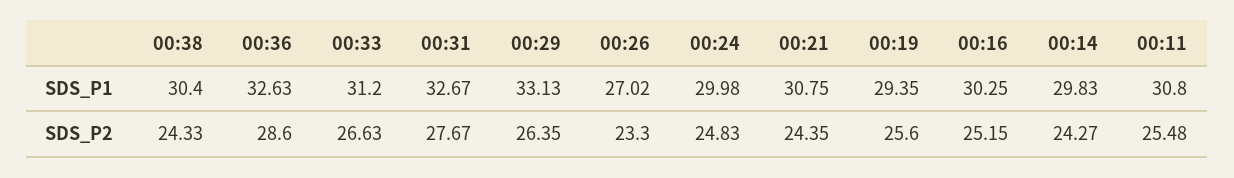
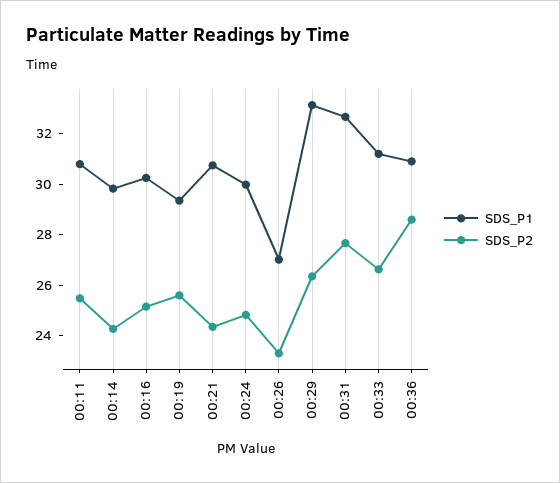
  {
    "SDS_P1": {
-     "00:38": 30.4,
-     "00:36": 32.63,
+     "00:36": 31,
      "00:33": 31.2,
      "00:31": 32.67,
      "00:29": 33.13,
      "00:26": 27.02,
      "00:24": 29.98,
      "00:21": 30.75,
      "00:19": 29.35,
      "00:16": 30.25,
      "00:14": 29.83,
      "00:11": 30.8
    },
    "SDS_P2": {
-     "00:38": 24.33,
      "00:36": 28.6,
      "00:33": 26.63,
      "00:31": 27.67,
      "00:29": 26.35,
      "00:26": 23.3,
      "00:24": 24.83,
      "00:21": 24.35,
      "00:19": 25.6,
      "00:16": 25.15,
      "00:14": 24.27,
      "00:11": 25.48
    }
  }

